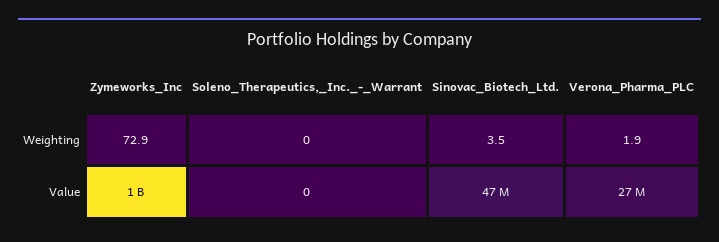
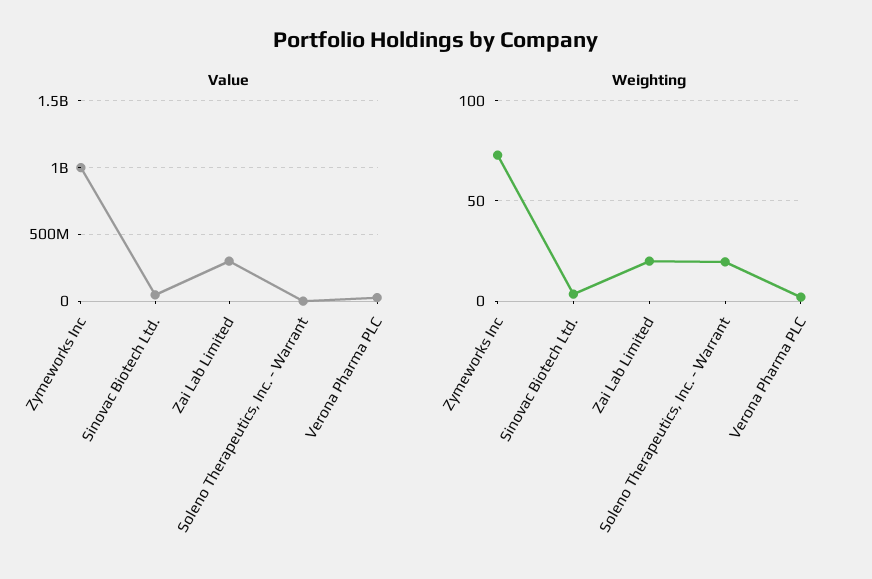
  {
    "Weighting": {
      "Zymeworks_Inc": 72.9,
-     "Soleno_Therapeutics,_Inc._-_Warrant": 0,
+     "Soleno_Therapeutics,_Inc._-_Warrant": 20,
      "Sinovac_Biotech_Ltd.": 3.5,
-     "Verona_Pharma_PLC": 1.9
+     "Verona_Pharma_PLC": 1.9,
+     "Zai Lab Limited": 20
    },
    "Value": {
      "Zymeworks_Inc": 1000000000,
      "Soleno_Therapeutics,_Inc._-_Warrant": 0,
      "Sinovac_Biotech_Ltd.": 47000000,
-     "Verona_Pharma_PLC": 27000000
+     "Verona_Pharma_PLC": 27000000,
+     "Zai Lab Limited": 300000000
    }
  }

